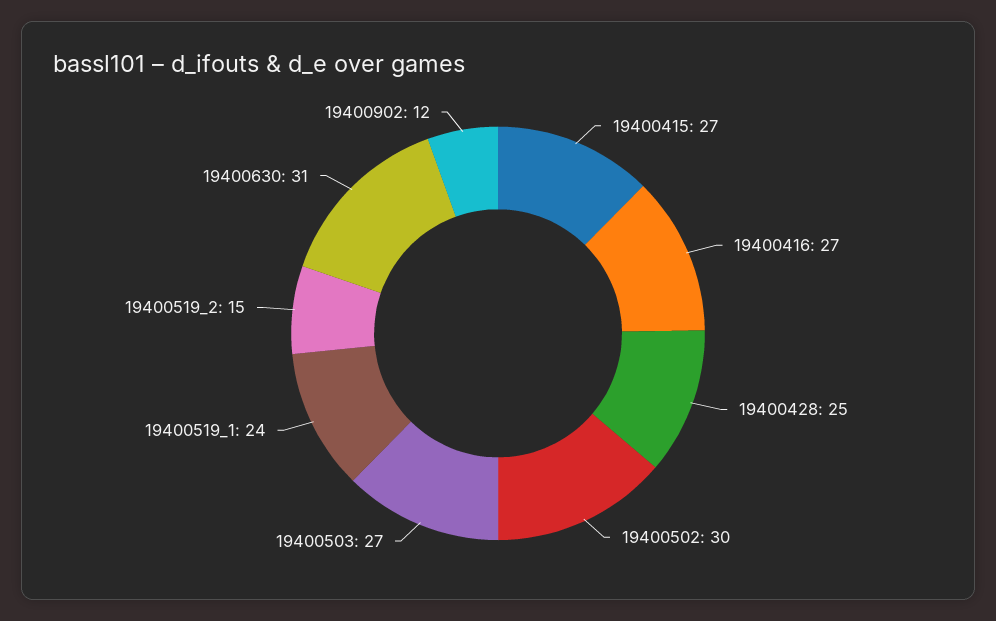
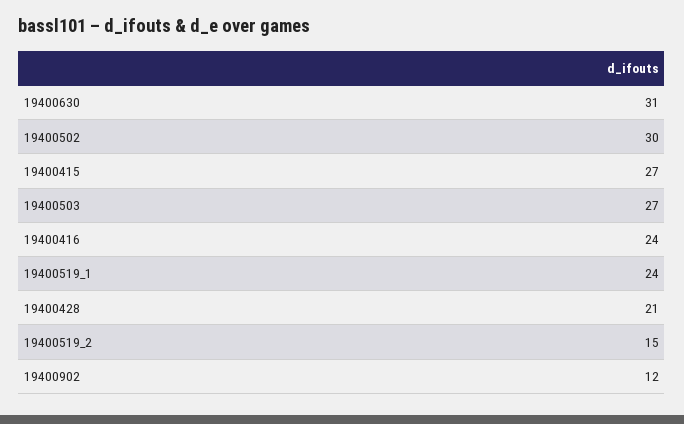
  {
    "19400415": 27,
-   "19400416": 27,
+   "19400416": 24,
-   "19400428": 25,
+   "19400428": 21,
    "19400502": 30,
    "19400503": 27,
    "19400519_1": 24,
    "19400519_2": 15,
    "19400630": 31,
    "19400902": 12
  }

